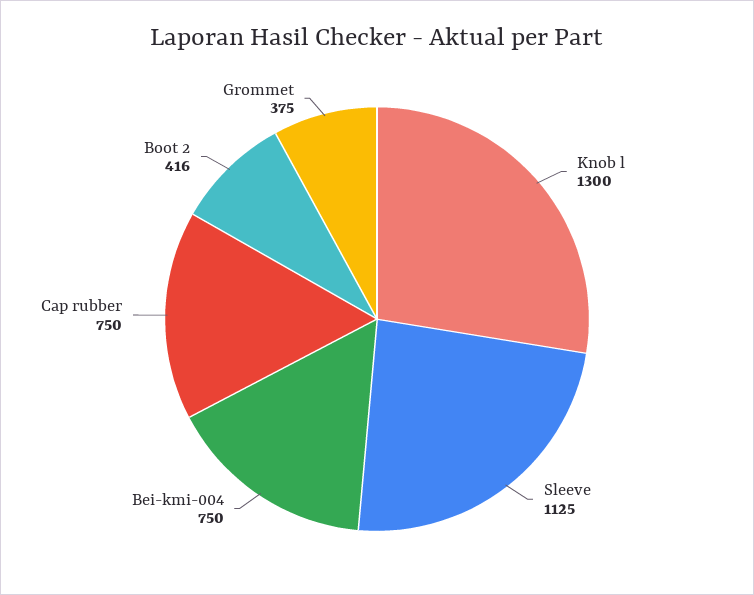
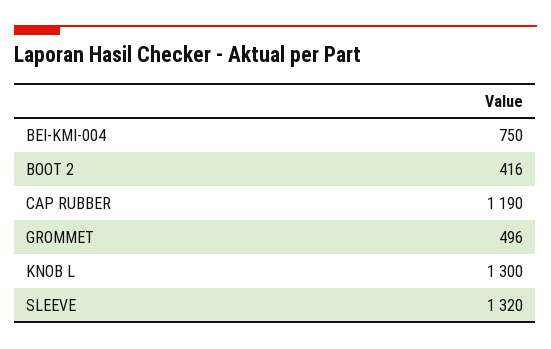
  {
    "Knob l": 1300,
-   "Sleeve": 1125,
+   "Sleeve": 1320,
    "Bei-kmi-004": 750,
-   "Cap rubber": 750,
+   "Cap rubber": 1190,
    "Boot 2": 416,
-   "Grommet": 375
+   "Grommet": 496
  }

